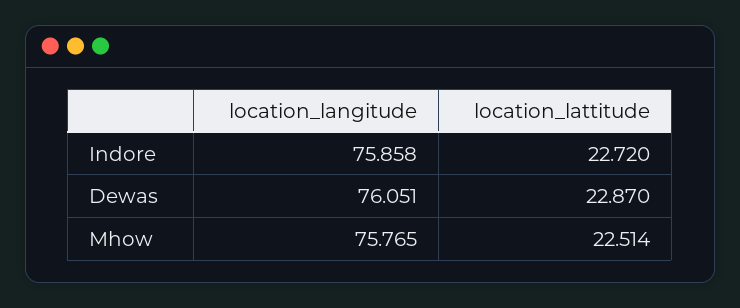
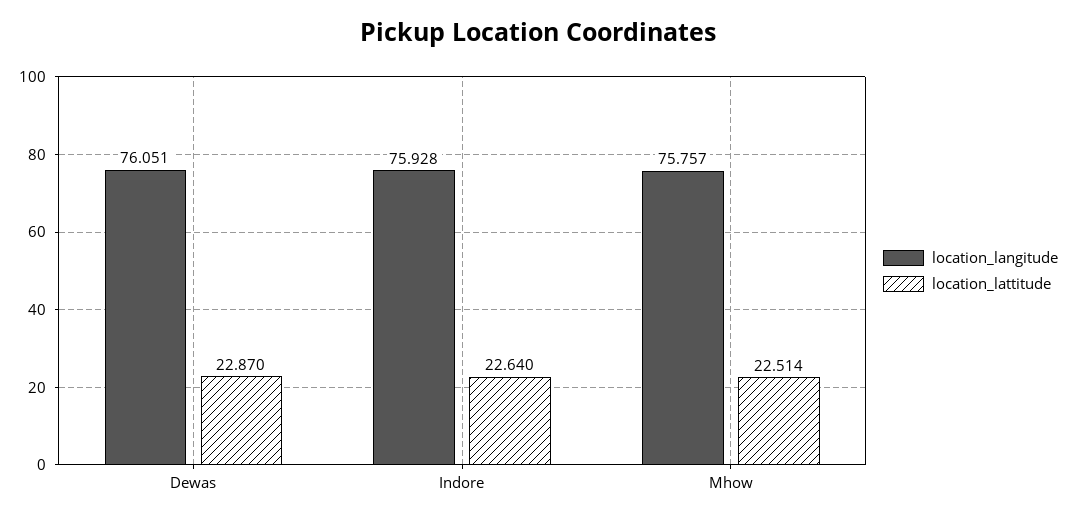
  {
    "location_langitude": {
-     "Indore": 75.858,
+     "Indore": 75.928,
      "Dewas": 76.051,
-     "Mhow": 75.765
+     "Mhow": 75.757
    },
    "location_lattitude": {
-     "Indore": 22.72,
+     "Indore": 22.64,
      "Dewas": 22.87,
      "Mhow": 22.514
    }
  }

